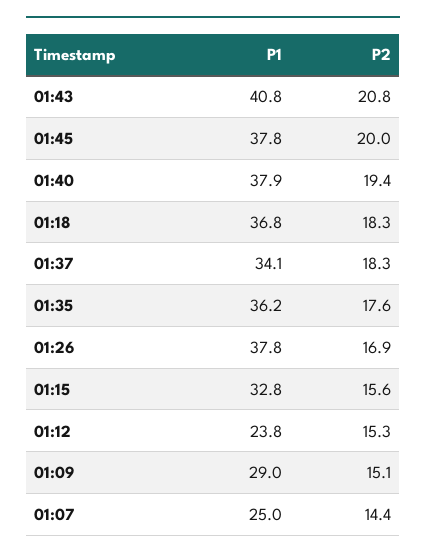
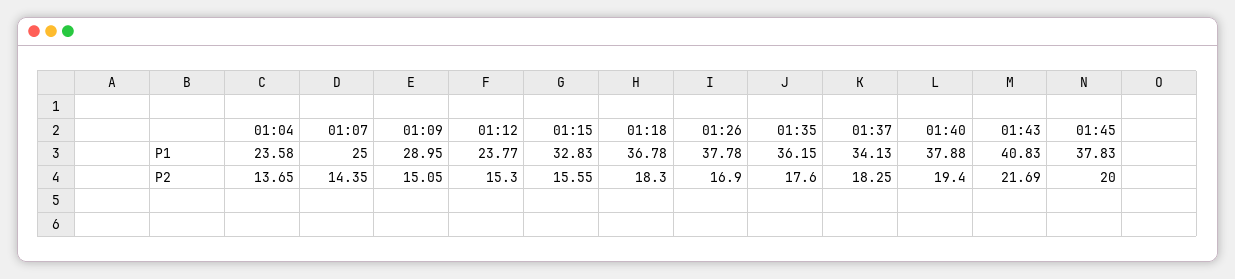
  {
    "P1": {
      "01:43": 40.83,
      "01:45": 37.83,
      "01:40": 37.88,
      "01:18": 36.78,
      "01:37": 34.13,
      "01:35": 36.15,
      "01:26": 37.78,
      "01:15": 32.83,
      "01:12": 23.77,
      "01:09": 28.95,
-     "01:07": 25
+     "01:07": 25,
+     "01:04": 23.58
    },
    "P2": {
-     "01:43": 20.8,
+     "01:43": 21.69,
      "01:45": 20,
      "01:40": 19.4,
      "01:18": 18.3,
      "01:37": 18.25,
      "01:35": 17.6,
      "01:26": 16.9,
      "01:15": 15.55,
      "01:12": 15.3,
      "01:09": 15.05,
-     "01:07": 14.35
+     "01:07": 14.35,
+     "01:04": 13.65
    }
  }

